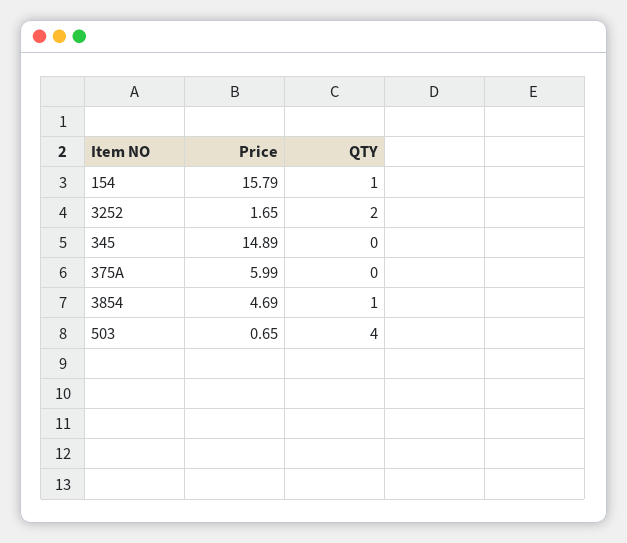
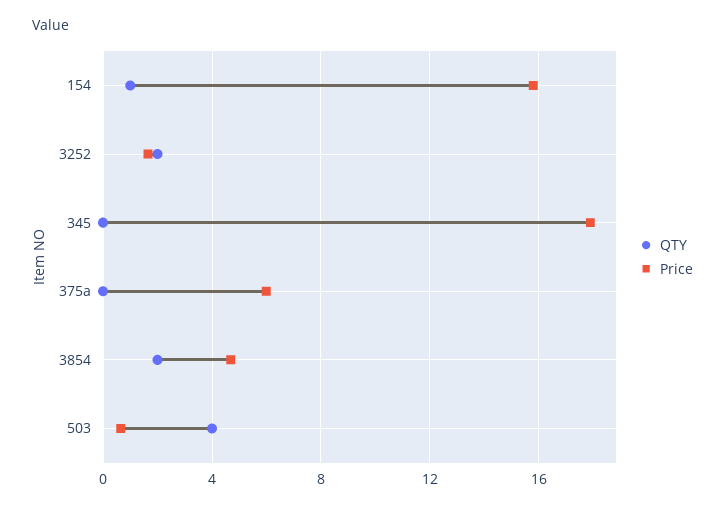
  {
    "Price": {
      "154": 15.79,
      "3252": 1.65,
-     "345": 14.89,
+     "345": 18,
      "375A": 5.99,
      "3854": 4.69,
      "503": 0.65
    },
    "QTY": {
      "154": 1,
      "3252": 2,
      "345": 0,
      "375A": 0,
-     "3854": 1,
+     "3854": 2,
      "503": 4
    }
  }

